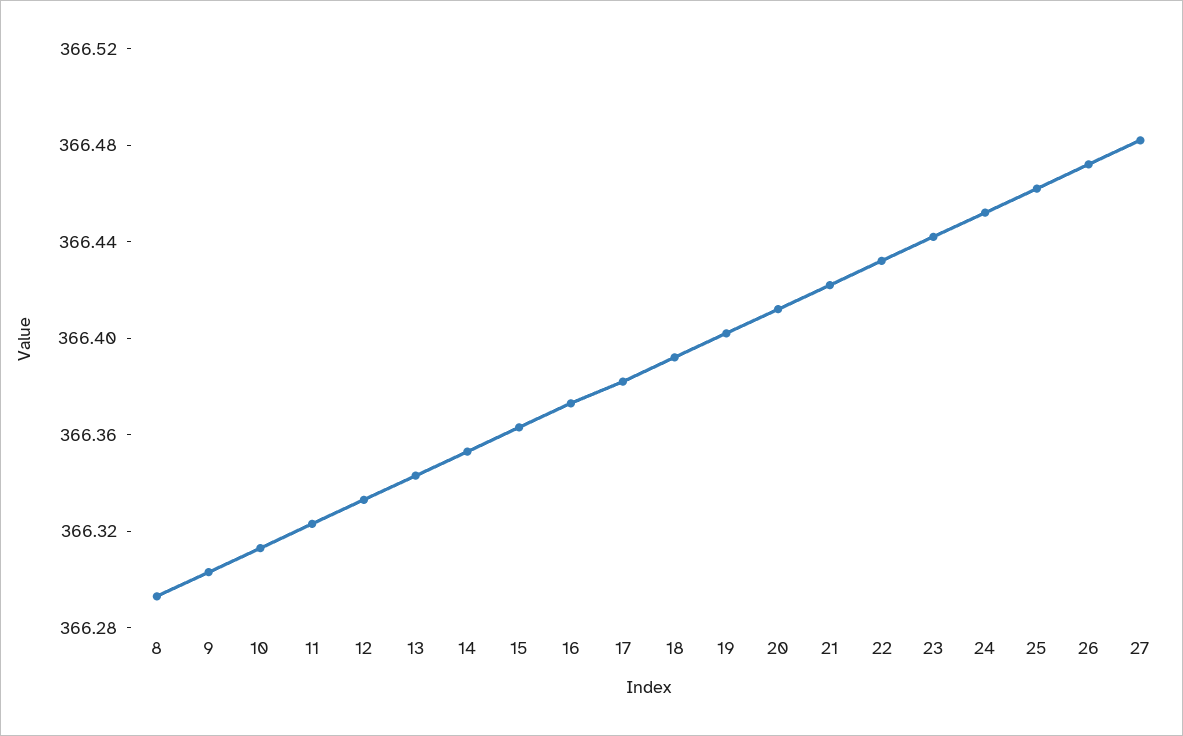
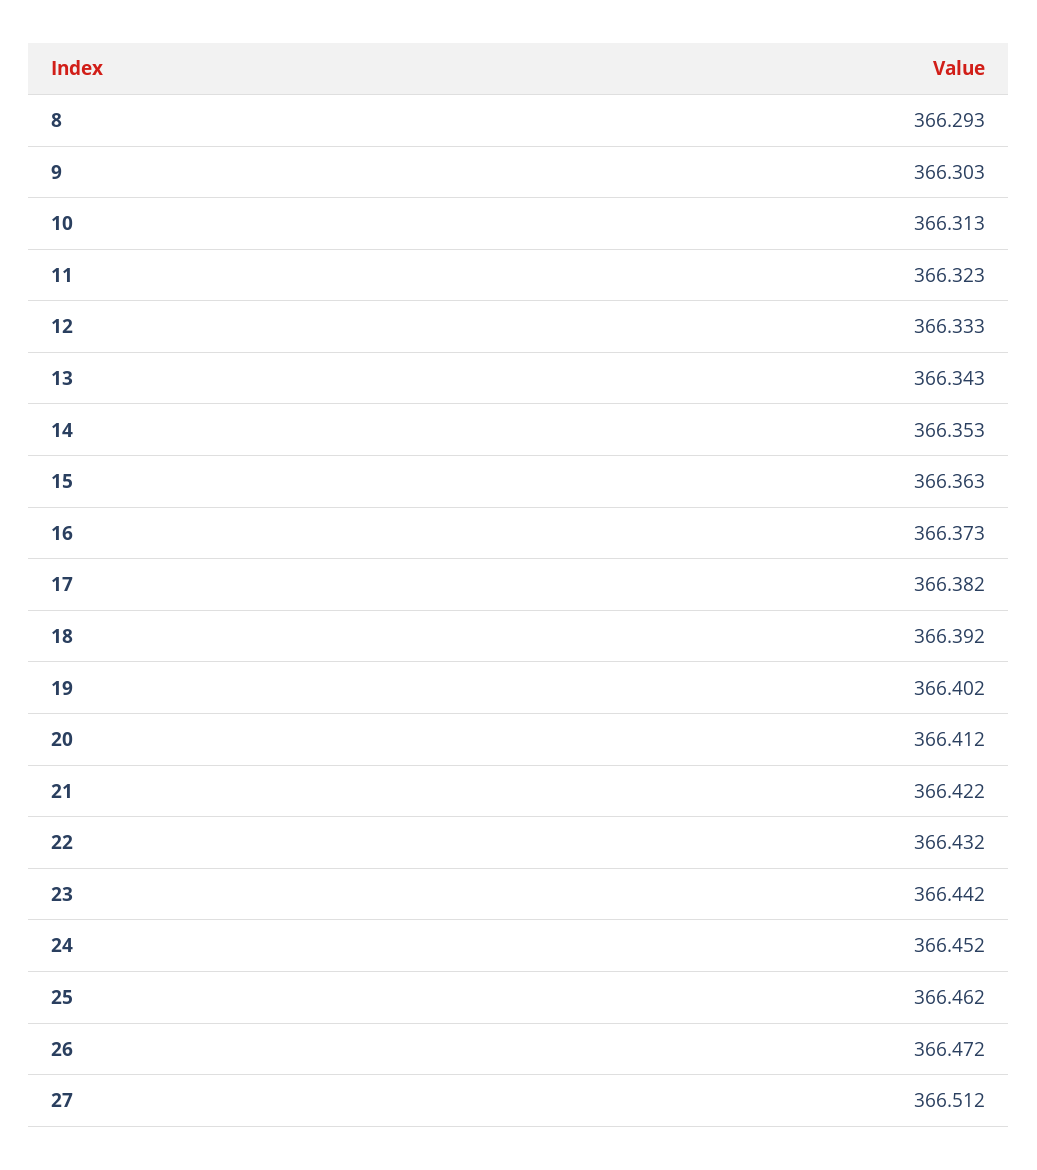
  {
    "8": 366.293,
    "9": 366.303,
    "10": 366.313,
    "11": 366.323,
    "12": 366.333,
    "13": 366.343,
    "14": 366.353,
    "15": 366.363,
    "16": 366.373,
    "17": 366.382,
    "18": 366.392,
    "19": 366.402,
    "20": 366.412,
    "21": 366.422,
    "22": 366.432,
    "23": 366.442,
    "24": 366.452,
    "25": 366.462,
    "26": 366.472,
-   "27": 366.48
+   "27": 366.512
  }

